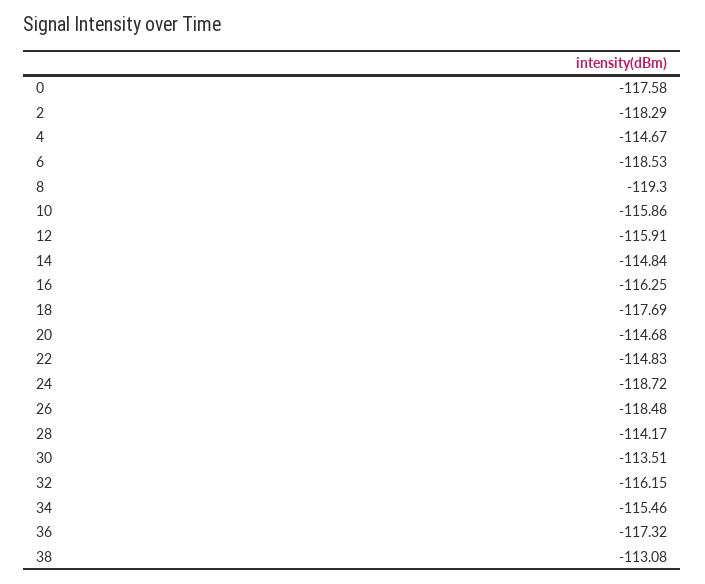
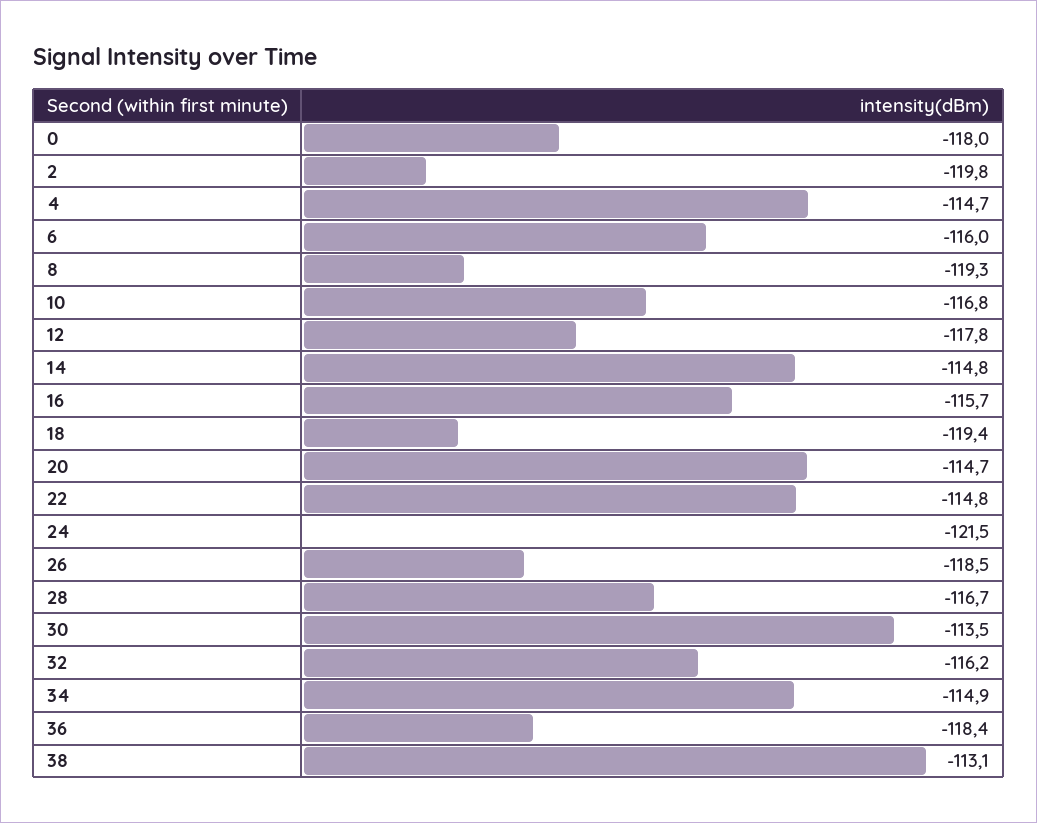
  {
-   "0": -117.58,
+   "0": -118,
-   "2": -118.29,
+   "2": -119.8,
    "4": -114.67,
-   "6": -118.53,
+   "6": -116,
    "8": -119.3,
-   "10": -115.86,
+   "10": -116.8,
-   "12": -115.91,
+   "12": -117.8,
    "14": -114.84,
-   "16": -116.25,
+   "16": -115.7,
-   "18": -117.69,
+   "18": -119.4,
    "20": -114.68,
    "22": -114.83,
-   "24": -118.72,
+   "24": -121.5,
    "26": -118.48,
-   "28": -114.17,
+   "28": -116.7,
    "30": -113.51,
    "32": -116.15,
-   "34": -115.46,
+   "34": -114.9,
-   "36": -117.32,
+   "36": -118.4,
    "38": -113.08
  }

